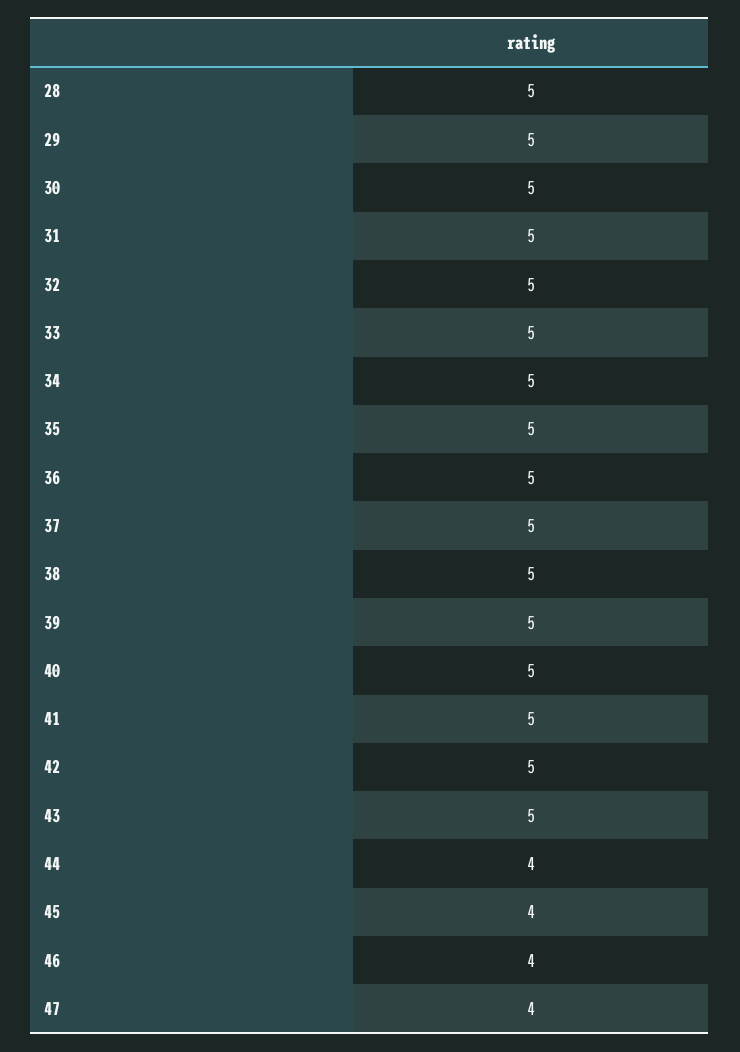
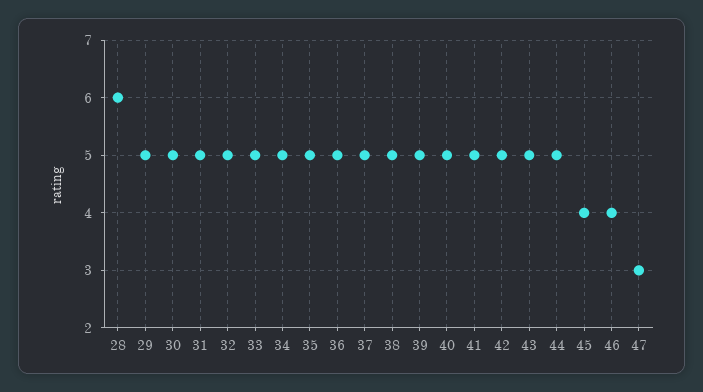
  {
-   "28": 5,
+   "28": 6,
    "29": 5,
    "30": 5,
    "31": 5,
    "32": 5,
    "33": 5,
    "34": 5,
    "35": 5,
    "36": 5,
    "37": 5,
    "38": 5,
    "39": 5,
    "40": 5,
    "41": 5,
    "42": 5,
    "43": 5,
-   "44": 4,
+   "44": 5,
    "45": 4,
    "46": 4,
-   "47": 4
+   "47": 3
  }

